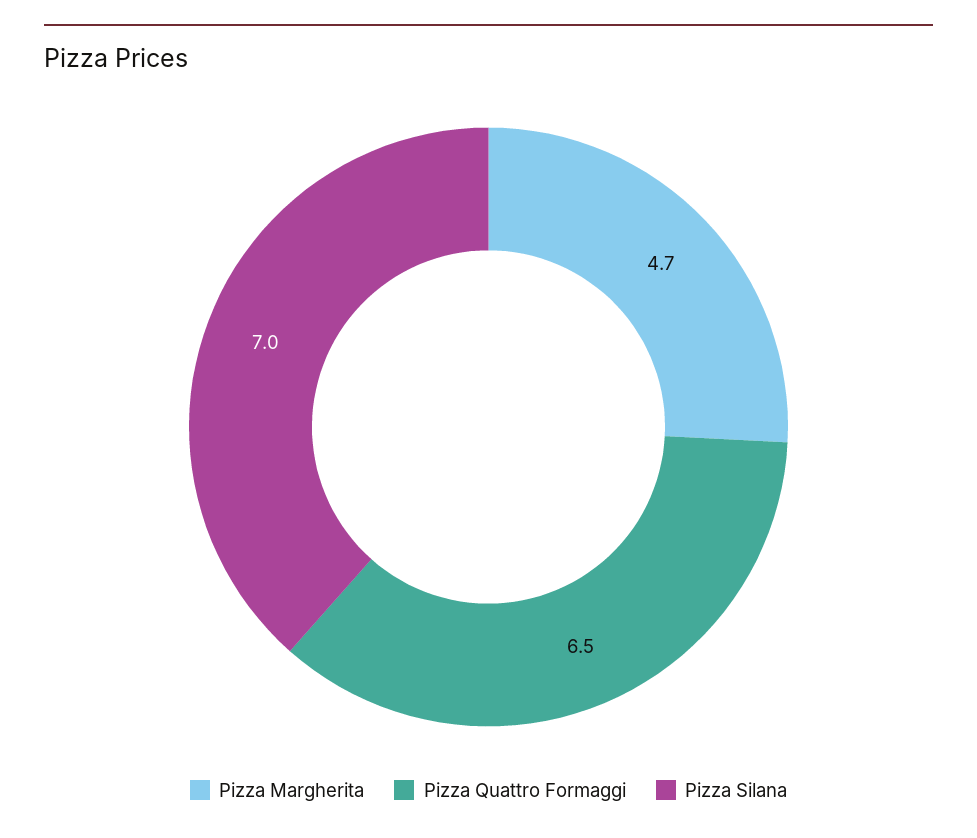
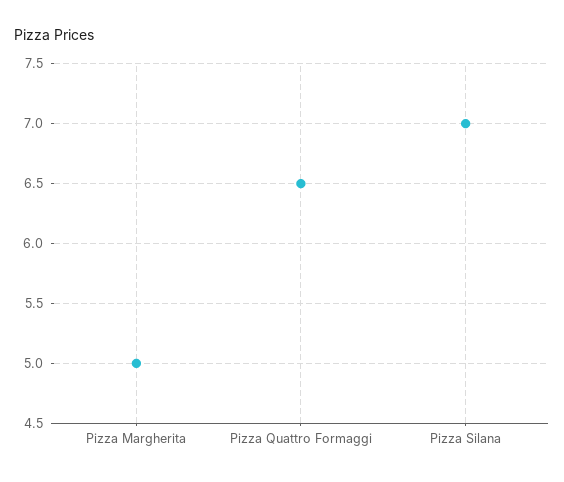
  {
-   "Pizza Margherita": 4.7,
+   "Pizza Margherita": 5,
    "Pizza Quattro Formaggi": 6.5,
    "Pizza Silana": 7
  }

